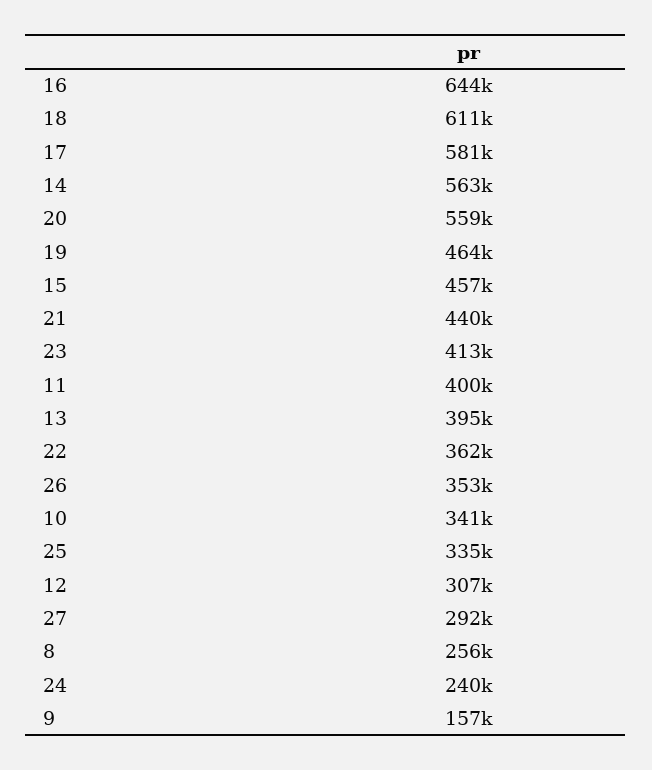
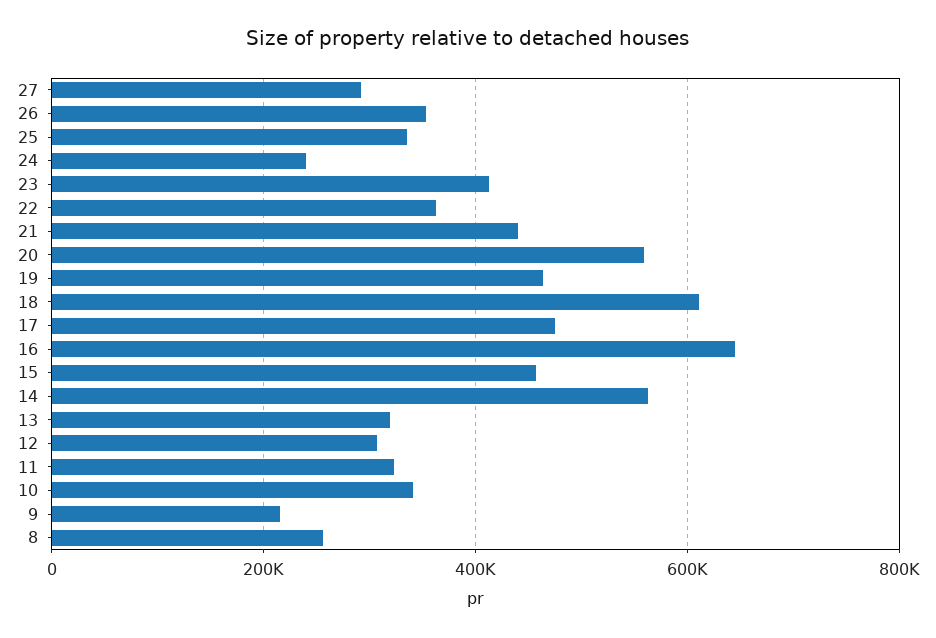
  {
    "16": 644000,
    "18": 611000,
-   "17": 581000,
+   "17": 480000,
    "14": 563000,
    "20": 559000,
    "19": 464000,
    "15": 457000,
    "21": 440000,
    "23": 413000,
-   "11": 400000,
+   "11": 320000,
-   "13": 395000,
+   "13": 320000,
    "22": 362000,
    "26": 353000,
    "10": 341000,
    "25": 335000,
    "12": 307000,
    "27": 292000,
    "8": 256000,
    "24": 240000,
-   "9": 157000
+   "9": 220000
  }

